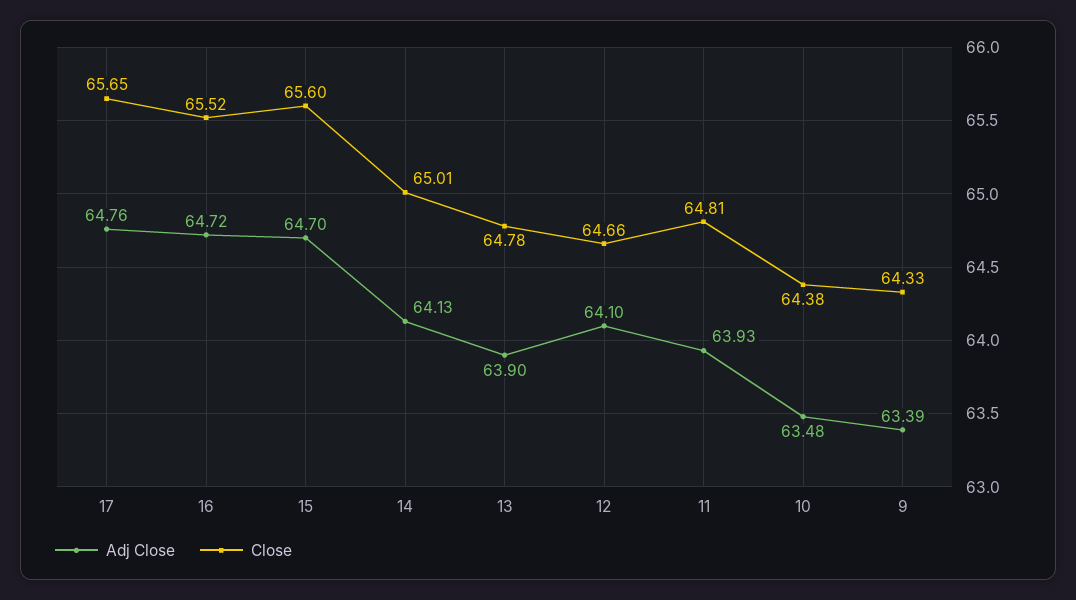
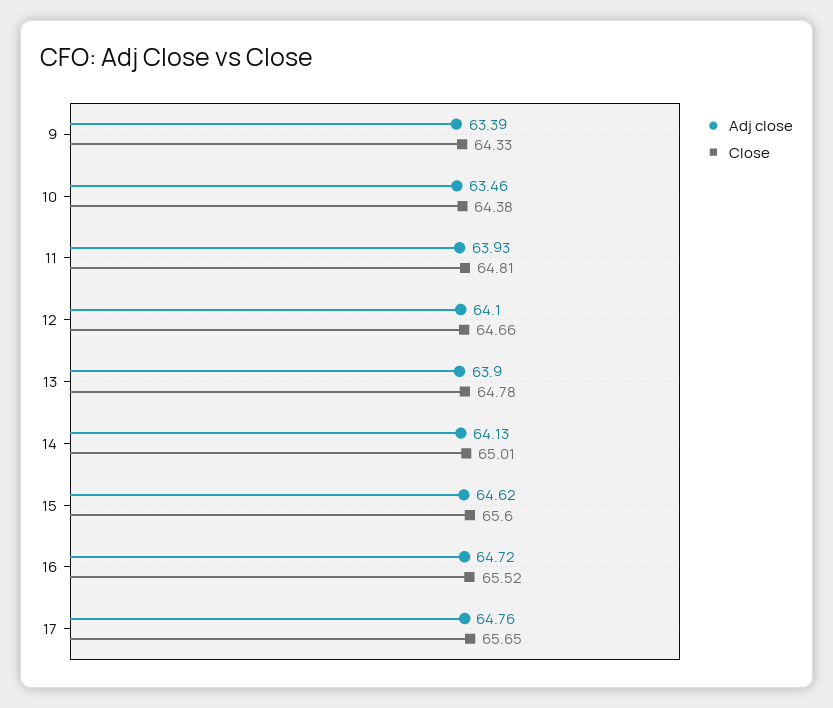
  {
    "Adj Close": {
      "17": 64.76,
      "16": 64.72,
-     "15": 64.7,
+     "15": 64.62,
      "14": 64.13,
      "13": 63.9,
      "12": 64.1,
      "11": 63.93,
-     "10": 63.48,
+     "10": 63.46,
      "9": 63.39
    },
    "Close": {
      "17": 65.65,
      "16": 65.52,
      "15": 65.6,
      "14": 65.01,
      "13": 64.78,
      "12": 64.66,
      "11": 64.81,
      "10": 64.38,
      "9": 64.33
    }
  }

